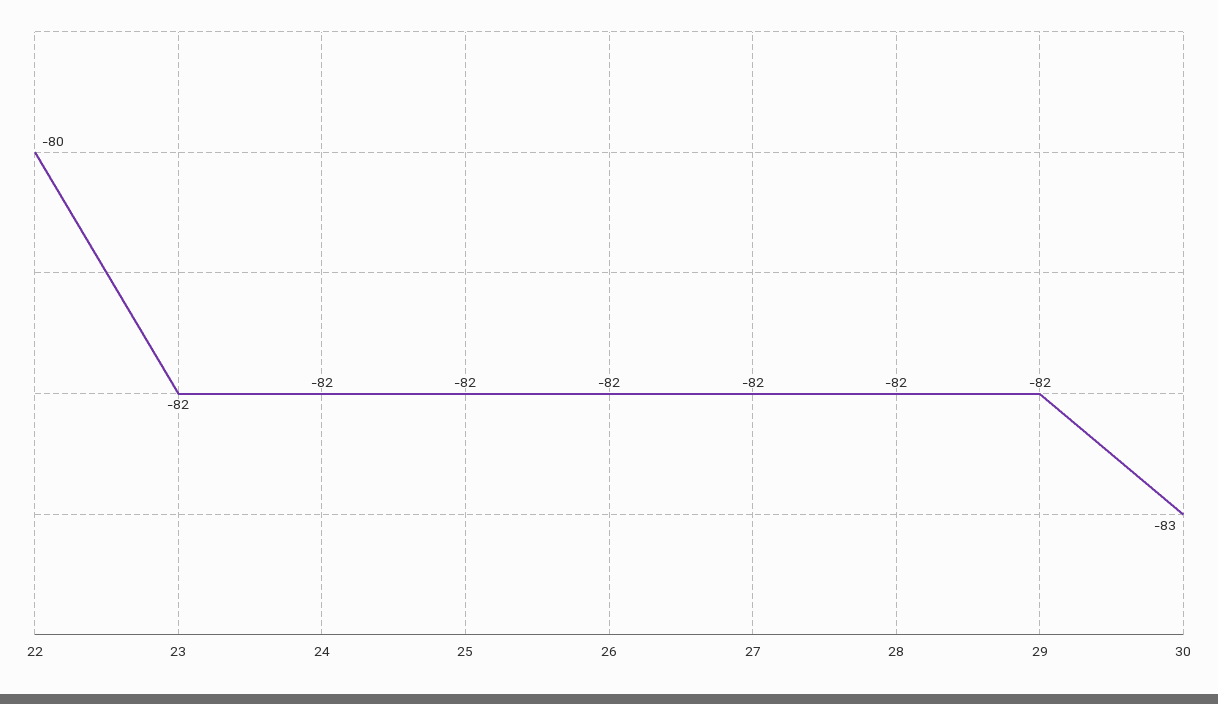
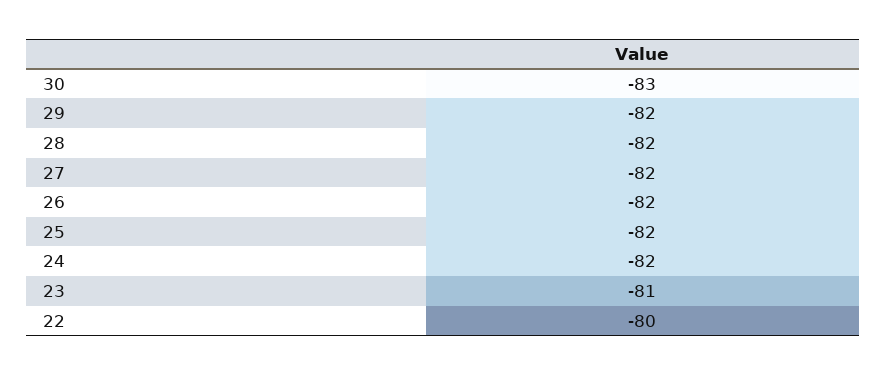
  {
    "22": -80,
-   "23": -82,
+   "23": -81,
    "24": -82,
    "25": -82,
    "26": -82,
    "27": -82,
    "28": -82,
    "29": -82,
    "30": -83
  }

